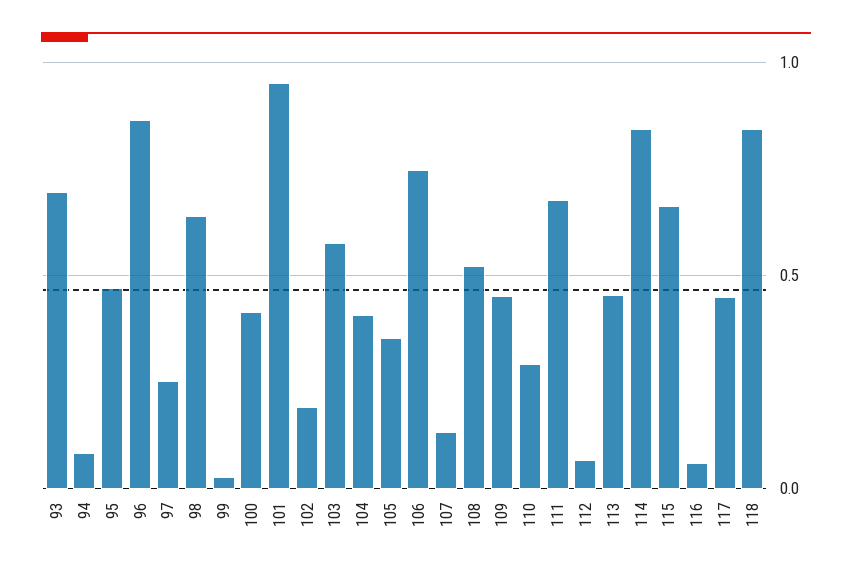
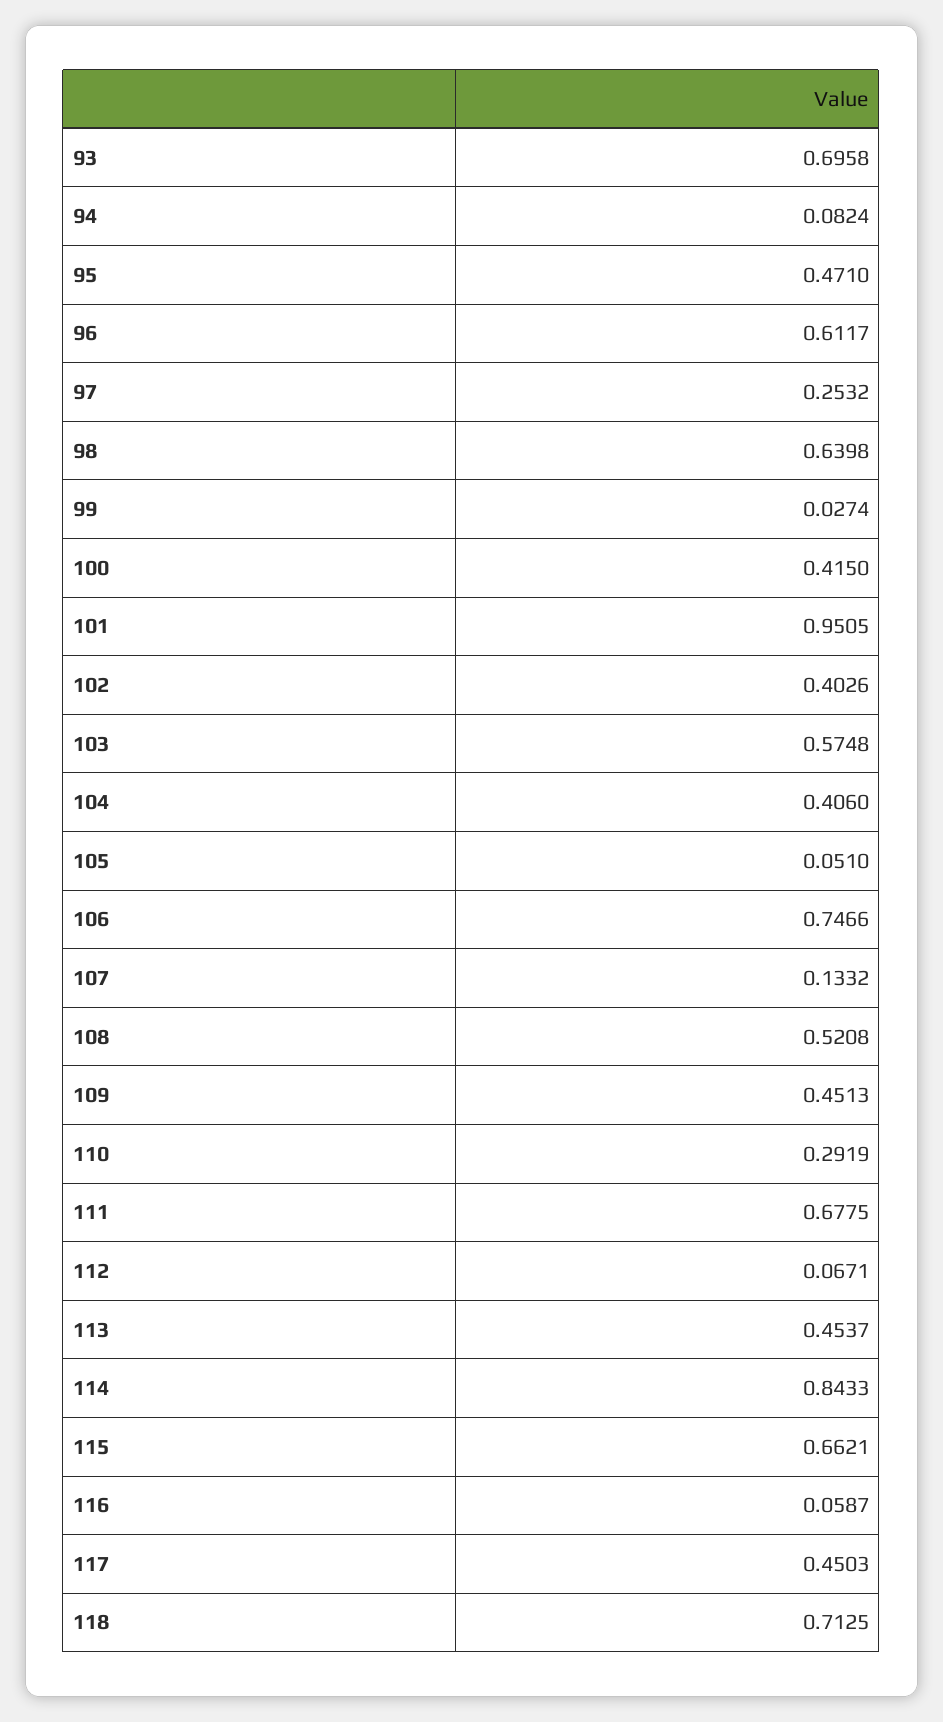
  {
    "93": 0.6958,
    "94": 0.0824,
    "95": 0.471,
-   "96": 0.85,
+   "96": 0.6117,
    "97": 0.2532,
    "98": 0.6398,
    "99": 0.0274,
    "100": 0.415,
    "101": 0.9505,
-   "102": 0.2,
+   "102": 0.4026,
    "103": 0.5748,
    "104": 0.406,
-   "105": 0.35,
+   "105": 0.051,
    "106": 0.7466,
    "107": 0.1332,
    "108": 0.5208,
    "109": 0.4513,
    "110": 0.2919,
    "111": 0.6775,
    "112": 0.0671,
    "113": 0.4537,
    "114": 0.8433,
    "115": 0.6621,
    "116": 0.0587,
    "117": 0.4503,
-   "118": 0.85
+   "118": 0.7125
  }

